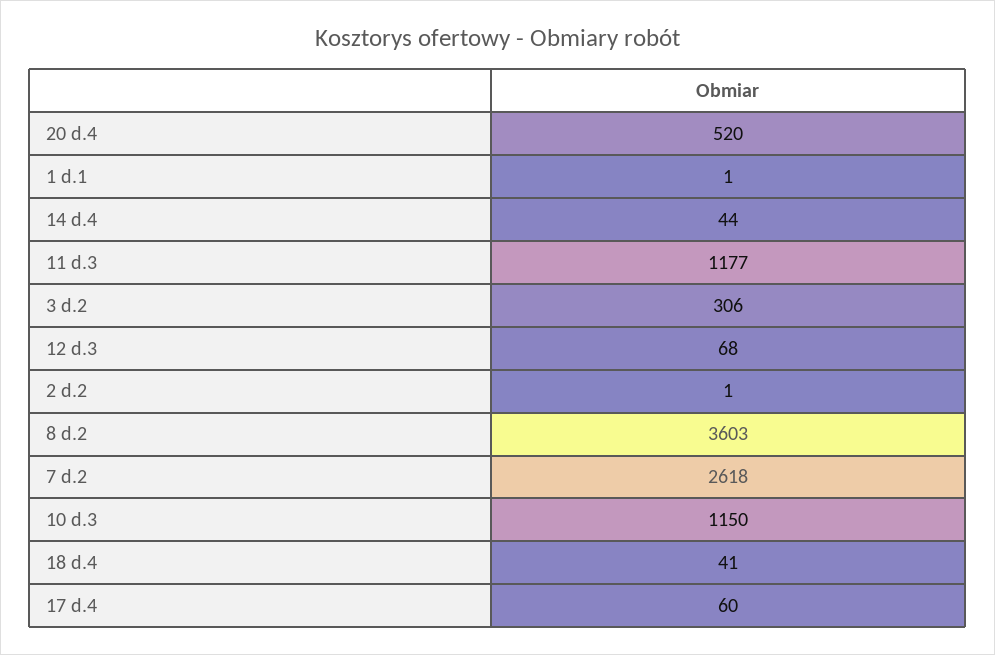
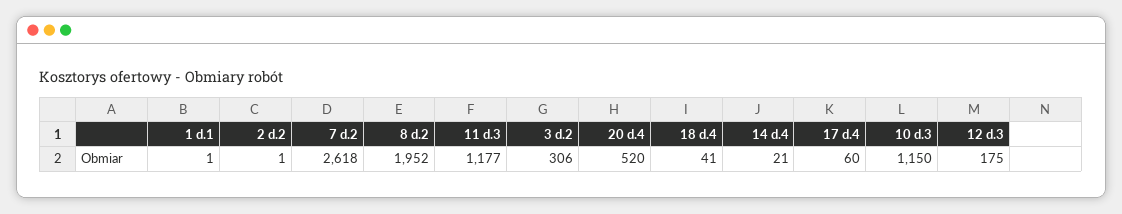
  {
    "20 d.4": 520,
    "1 d.1": 1,
-   "14 d.4": 44,
+   "14 d.4": 21,
    "11 d.3": 1177,
    "3 d.2": 306,
-   "12 d.3": 68,
+   "12 d.3": 175,
    "2 d.2": 1,
-   "8 d.2": 3603,
+   "8 d.2": 1952,
    "7 d.2": 2618,
    "10 d.3": 1150,
    "18 d.4": 41,
    "17 d.4": 60
  }

